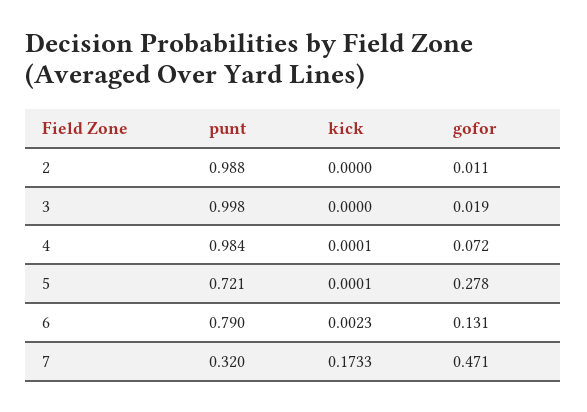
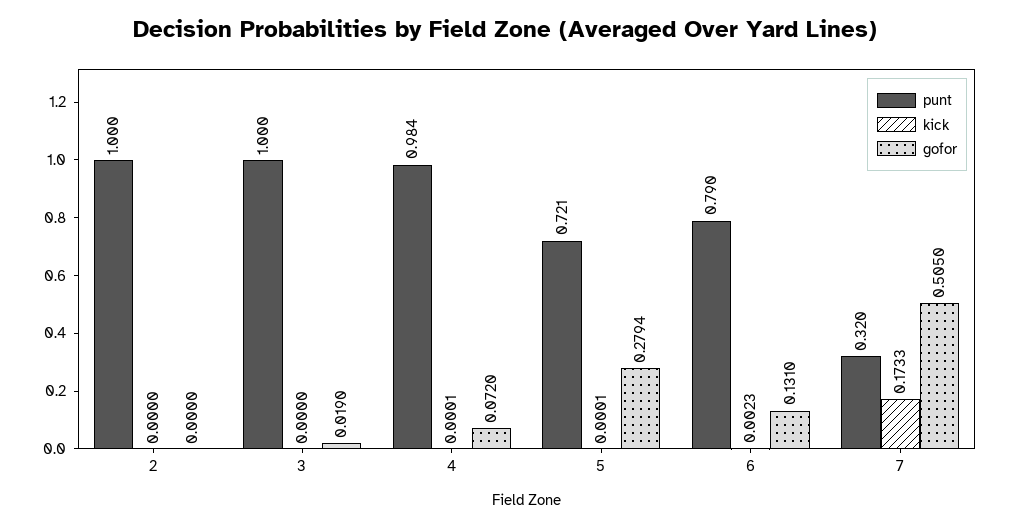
  {
    "punt": {
-     "2": 0.988,
+     "2": 1,
-     "3": 0.998,
+     "3": 1,
      "4": 0.984,
      "5": 0.721,
      "6": 0.79,
      "7": 0.32
    },
    "kick": {
      "2": 0,
      "3": 0,
      "4": 0.0001,
      "5": 0.0001,
      "6": 0.0023,
      "7": 0.1733
    },
    "gofor": {
-     "2": 0.011,
+     "2": 0,
      "3": 0.019,
      "4": 0.072,
-     "5": 0.278,
+     "5": 0.2794,
      "6": 0.131,
-     "7": 0.471
+     "7": 0.505
    }
  }

